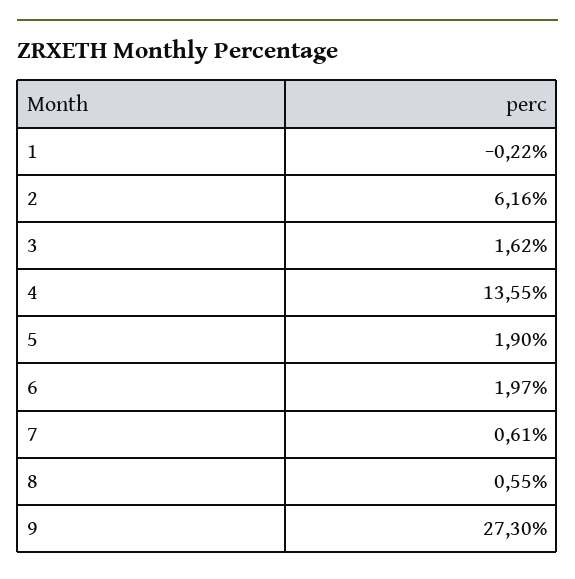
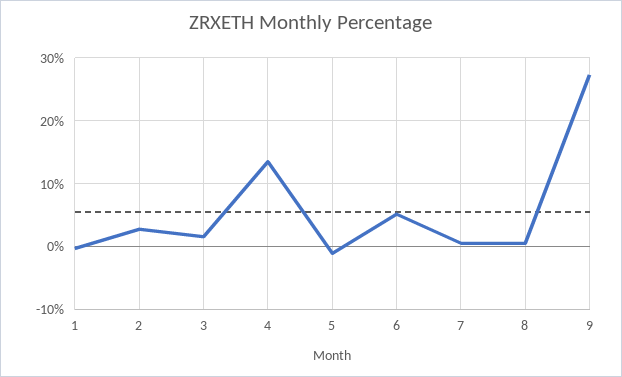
  {
    "1": -0.22,
-   "2": 6.16,
+   "2": 3,
    "3": 1.62,
    "4": 13.55,
-   "5": 1.9,
+   "5": -1,
-   "6": 1.97,
+   "6": 5,
    "7": 0.61,
    "8": 0.55,
    "9": 27.3
  }

